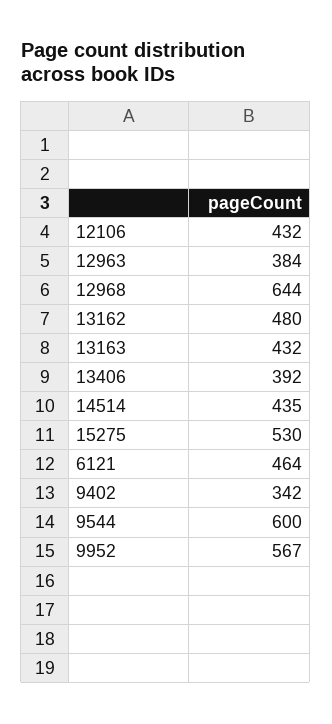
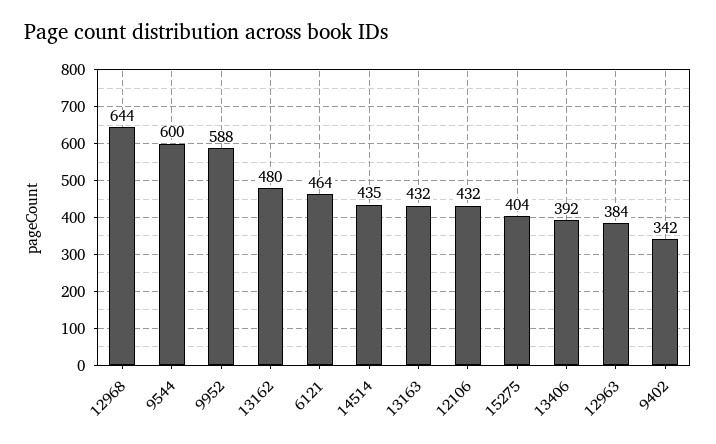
  {
    "12106": 432,
    "12963": 384,
    "12968": 644,
    "13162": 480,
    "13163": 432,
    "13406": 392,
    "14514": 435,
-   "15275": 530,
+   "15275": 404,
    "6121": 464,
    "9402": 342,
    "9544": 600,
-   "9952": 567
+   "9952": 588
  }

